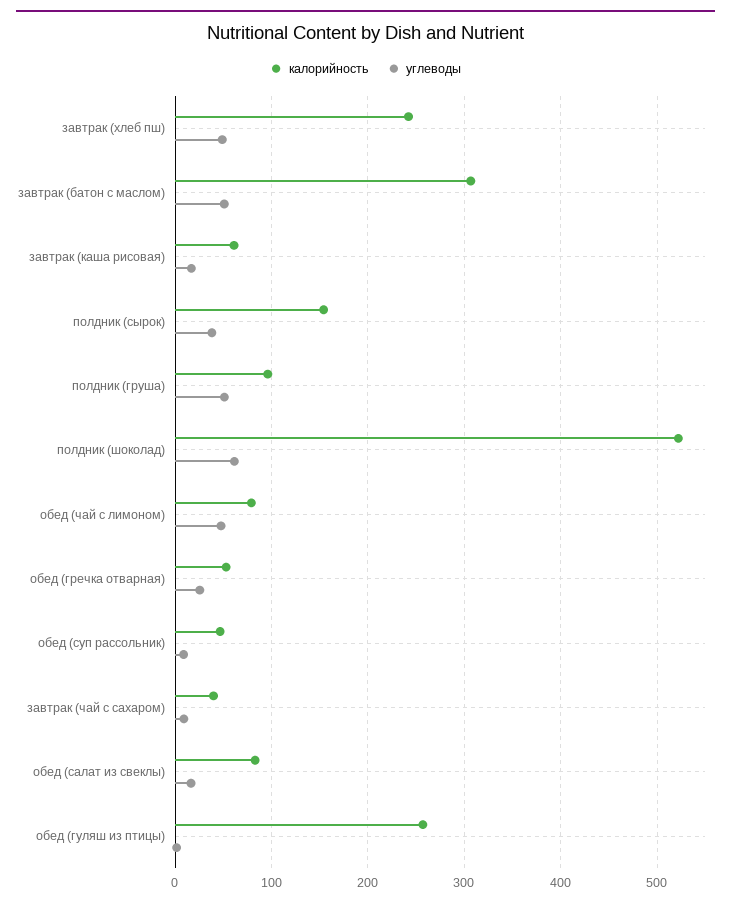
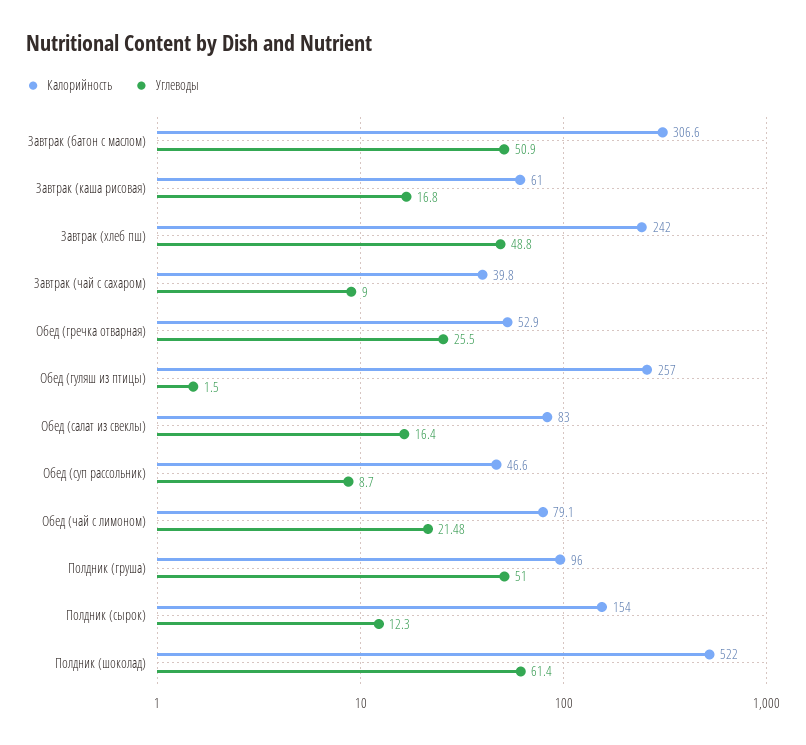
  {
    "калорийность": {
      "завтрак (хлеб пш)": 242,
      "завтрак (батон с маслом)": 306.6,
      "завтрак (каша рисовая)": 61,
      "полдник (сырок)": 154,
      "полдник (груша)": 96,
      "полдник (шоколад)": 522,
      "обед (чай с лимоном)": 79.1,
      "обед (гречка отварная)": 52.9,
      "обед (суп рассольник)": 46.6,
      "завтрак (чай с сахаром)": 39.8,
      "обед (салат из свеклы)": 83,
      "обед (гуляш из птицы)": 257
    },
    "углеводы": {
      "завтрак (хлеб пш)": 48.8,
      "завтрак (батон с маслом)": 50.9,
      "завтрак (каша рисовая)": 16.8,
-     "полдник (сырок)": 40,
+     "полдник (сырок)": 12.3,
      "полдник (груша)": 51,
      "полдник (шоколад)": 61.4,
-     "обед (чай с лимоном)": 50,
+     "обед (чай с лимоном)": 21.48,
      "обед (гречка отварная)": 25.5,
      "обед (суп рассольник)": 8.7,
      "завтрак (чай с сахаром)": 9,
      "обед (салат из свеклы)": 16.4,
      "обед (гуляш из птицы)": 1.5
    }
  }

